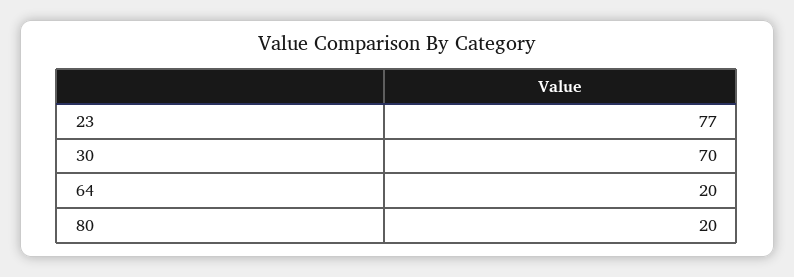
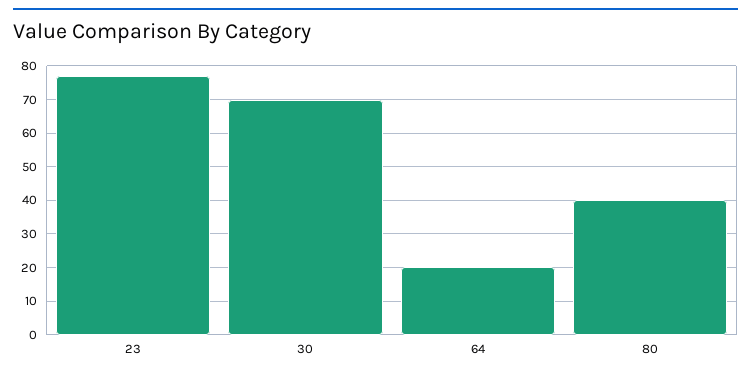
  {
    "23": 77,
    "30": 70,
    "64": 20,
-   "80": 20
+   "80": 40
  }

